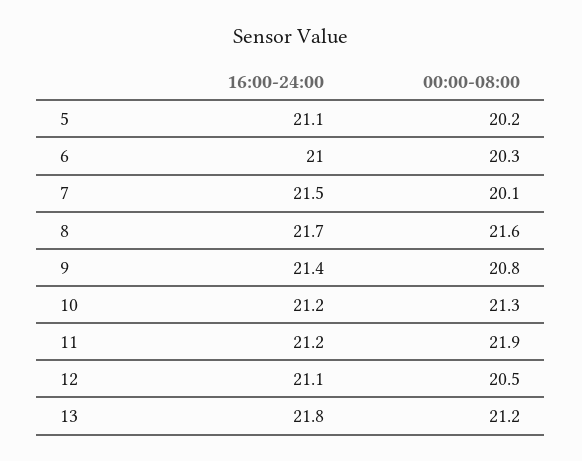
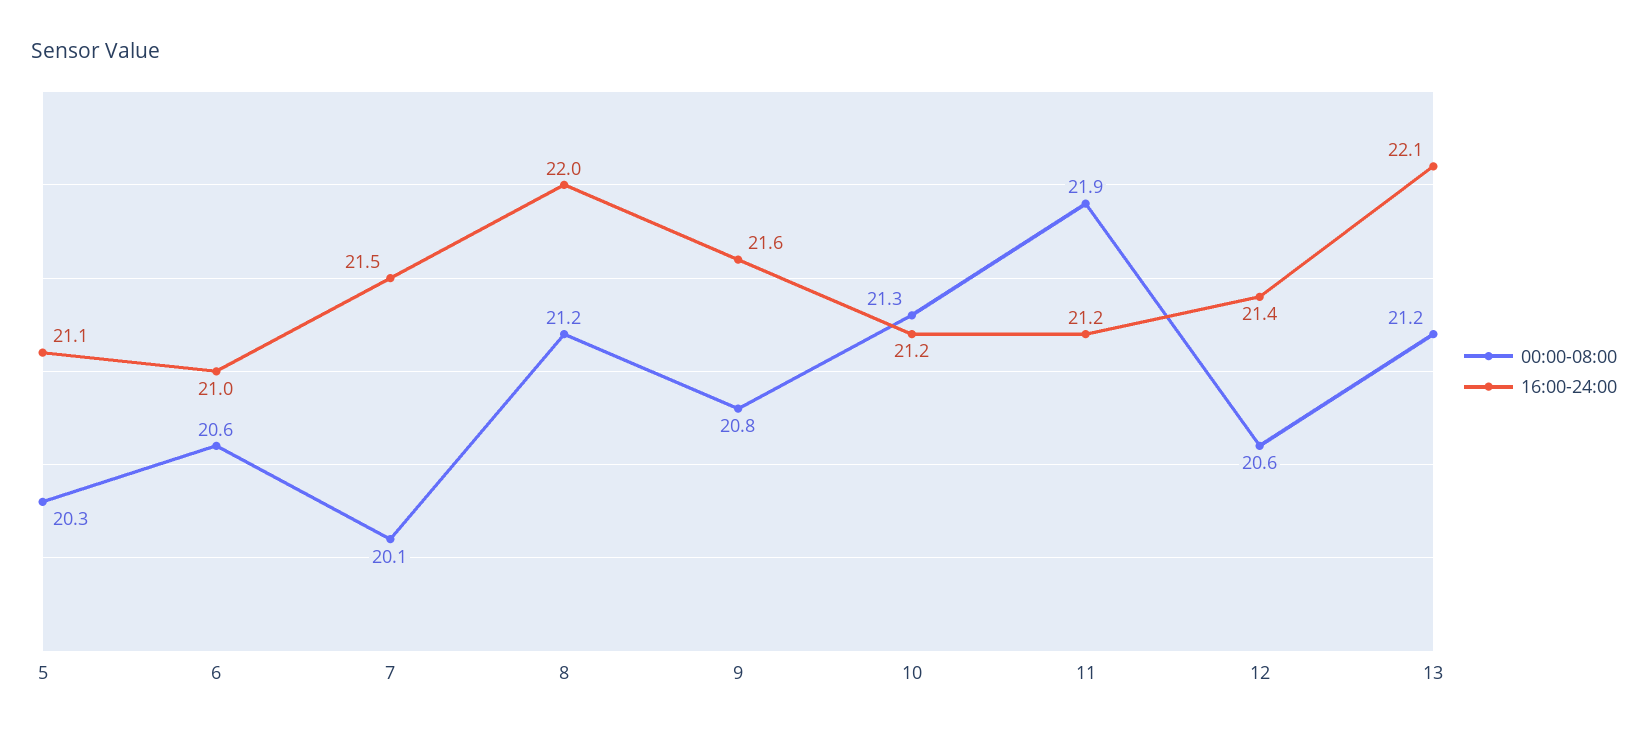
  {
    "16:00-24:00": {
      "5": 21.1,
      "6": 21,
      "7": 21.5,
-     "8": 21.7,
+     "8": 22,
-     "9": 21.4,
+     "9": 21.6,
      "10": 21.2,
      "11": 21.2,
-     "12": 21.1,
+     "12": 21.4,
-     "13": 21.8
+     "13": 22.1
    },
    "00:00-08:00": {
-     "5": 20.2,
+     "5": 20.3,
-     "6": 20.3,
+     "6": 20.6,
      "7": 20.1,
-     "8": 21.6,
+     "8": 21.2,
      "9": 20.8,
      "10": 21.3,
      "11": 21.9,
-     "12": 20.5,
+     "12": 20.6,
      "13": 21.2
    }
  }

